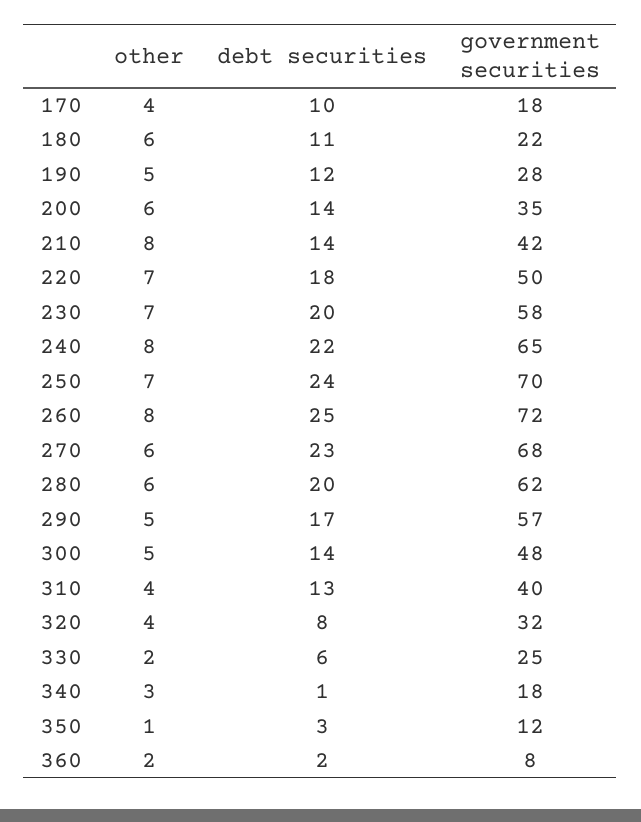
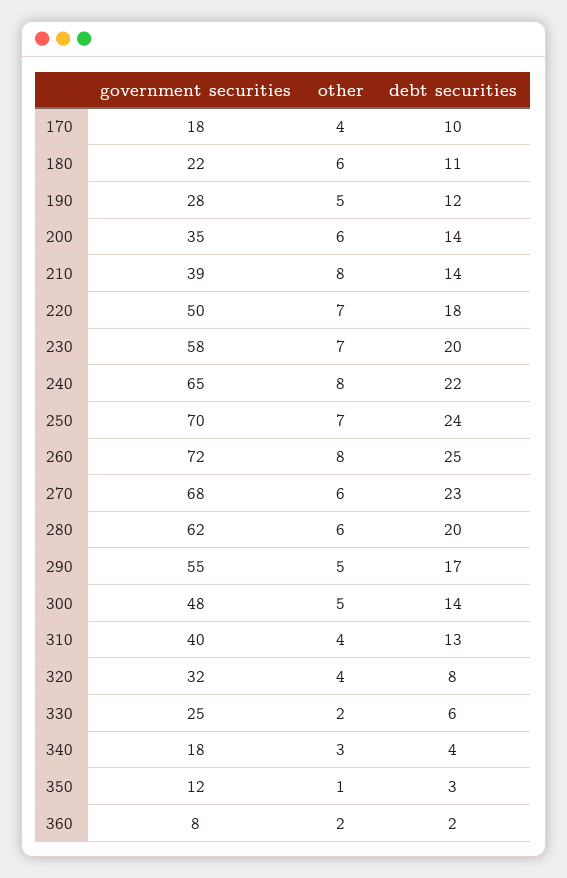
  {
    "other": {
      "170": 4,
      "180": 6,
      "190": 5,
      "200": 6,
      "210": 8,
      "220": 7,
      "230": 7,
      "240": 8,
      "250": 7,
      "260": 8,
      "270": 6,
      "280": 6,
      "290": 5,
      "300": 5,
      "310": 4,
      "320": 4,
      "330": 2,
      "340": 3,
      "350": 1,
      "360": 2
    },
    "debt securities": {
      "170": 10,
      "180": 11,
      "190": 12,
      "200": 14,
      "210": 14,
      "220": 18,
      "230": 20,
      "240": 22,
      "250": 24,
      "260": 25,
      "270": 23,
      "280": 20,
      "290": 17,
      "300": 14,
      "310": 13,
      "320": 8,
      "330": 6,
-     "340": 1,
+     "340": 4,
      "350": 3,
      "360": 2
    },
    "government securities": {
      "170": 18,
      "180": 22,
      "190": 28,
      "200": 35,
-     "210": 42,
+     "210": 39,
      "220": 50,
      "230": 58,
      "240": 65,
      "250": 70,
      "260": 72,
      "270": 68,
      "280": 62,
-     "290": 57,
+     "290": 55,
      "300": 48,
      "310": 40,
      "320": 32,
      "330": 25,
      "340": 18,
      "350": 12,
      "360": 8
    }
  }

